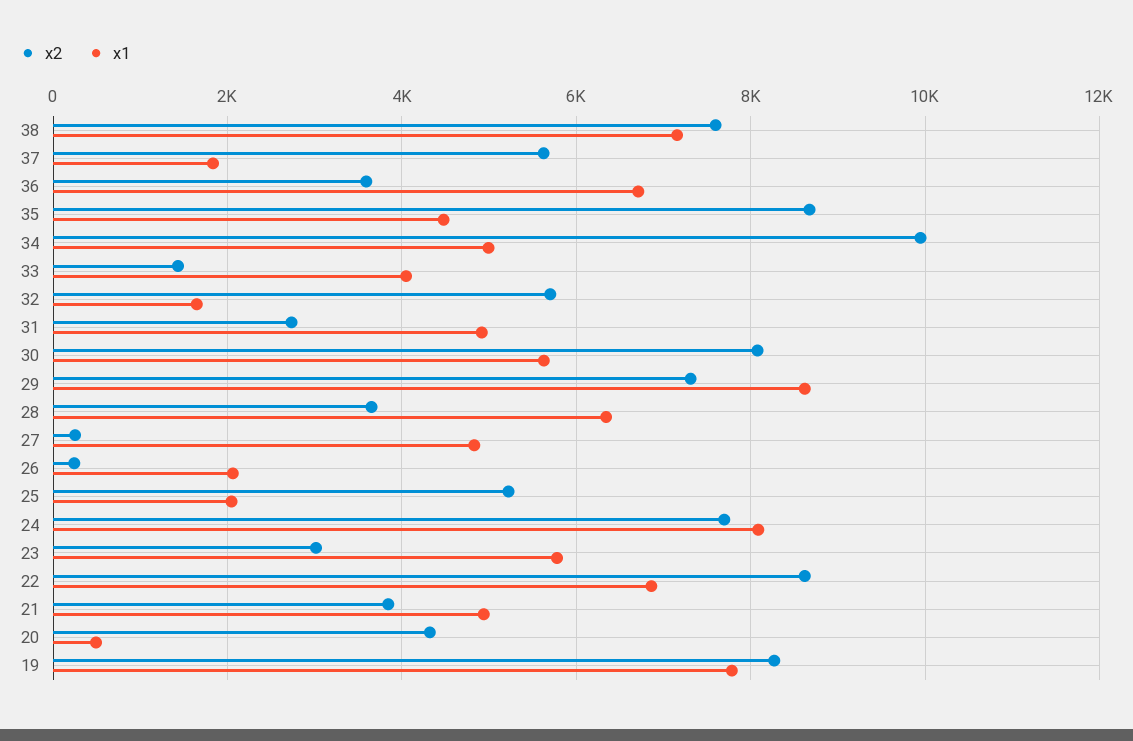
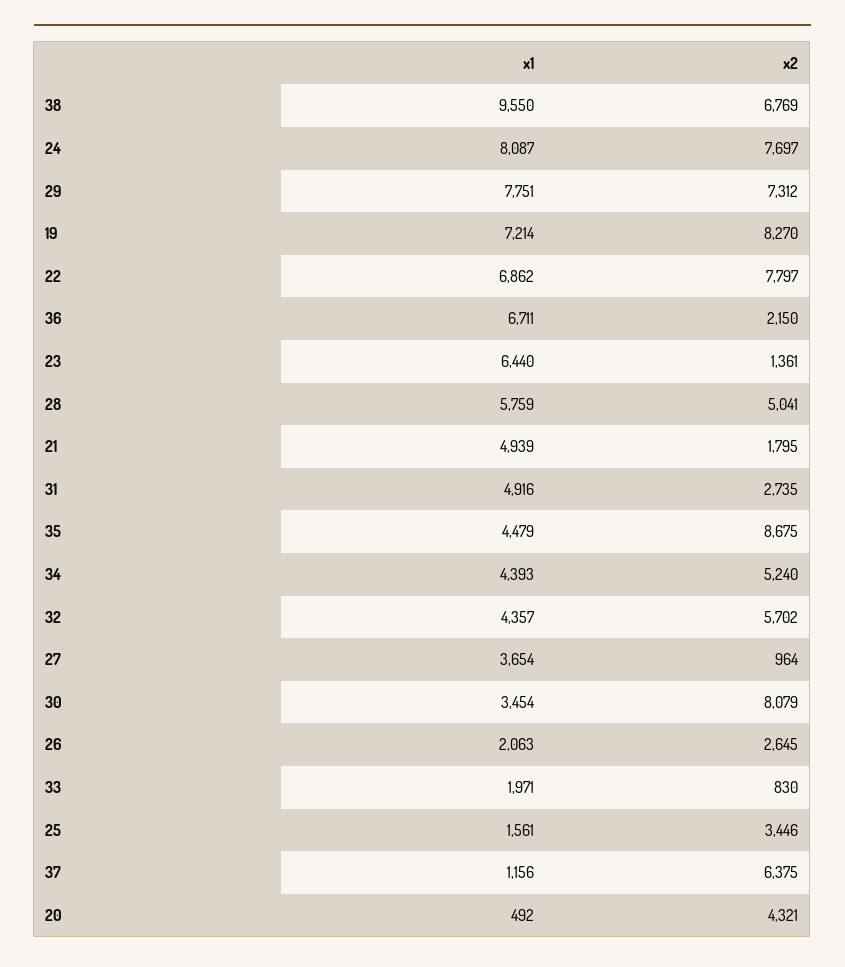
  {
    "x2": {
-     "38": 7600,
+     "38": 6769,
-     "37": 5600,
+     "37": 6375,
-     "36": 3600,
+     "36": 2150,
      "35": 8675,
-     "34": 10000,
+     "34": 5240,
-     "33": 1400,
+     "33": 830,
      "32": 5702,
      "31": 2735,
      "30": 8079,
      "29": 7312,
-     "28": 3600,
+     "28": 5041,
-     "27": 200,
+     "27": 964,
-     "26": 200,
+     "26": 2645,
-     "25": 5200,
+     "25": 3446,
      "24": 7697,
-     "23": 3000,
+     "23": 1361,
-     "22": 8600,
+     "22": 7797,
-     "21": 3800,
+     "21": 1795,
      "20": 4321,
      "19": 8270
    },
    "x1": {
-     "38": 7200,
+     "38": 9550,
-     "37": 1800,
+     "37": 1156,
      "36": 6711,
      "35": 4479,
-     "34": 5000,
+     "34": 4393,
-     "33": 4000,
+     "33": 1971,
-     "32": 1600,
+     "32": 4357,
      "31": 4916,
-     "30": 5600,
+     "30": 3454,
-     "29": 8600,
+     "29": 7751,
-     "28": 6400,
+     "28": 5759,
-     "27": 4800,
+     "27": 3654,
      "26": 2063,
-     "25": 2000,
+     "25": 1561,
      "24": 8087,
-     "23": 5800,
+     "23": 6440,
      "22": 6862,
      "21": 4939,
      "20": 492,
-     "19": 7800
+     "19": 7214
    }
  }

